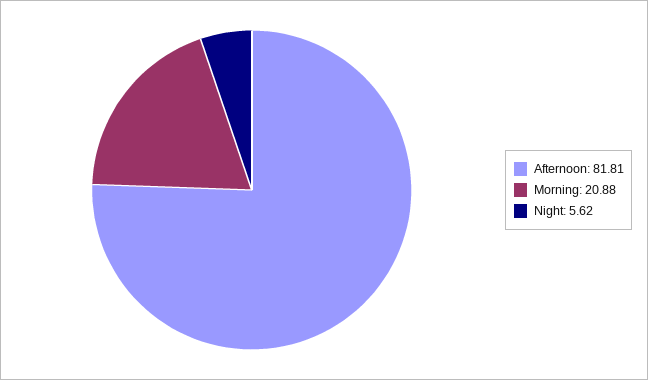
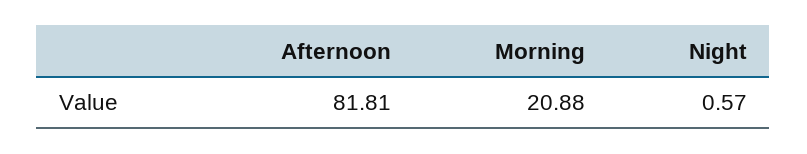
  {
    "Afternoon": 81.81,
    "Morning": 20.88,
-   "Night": 5.62
+   "Night": 0.57
  }

